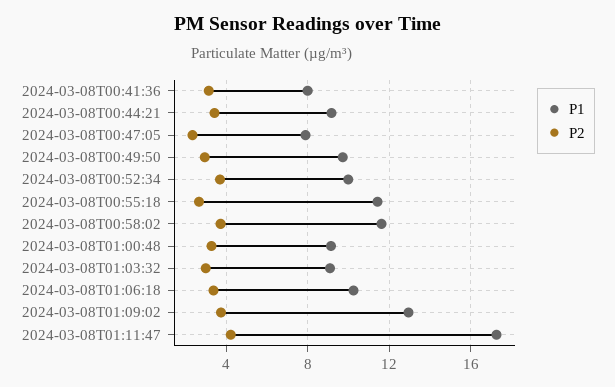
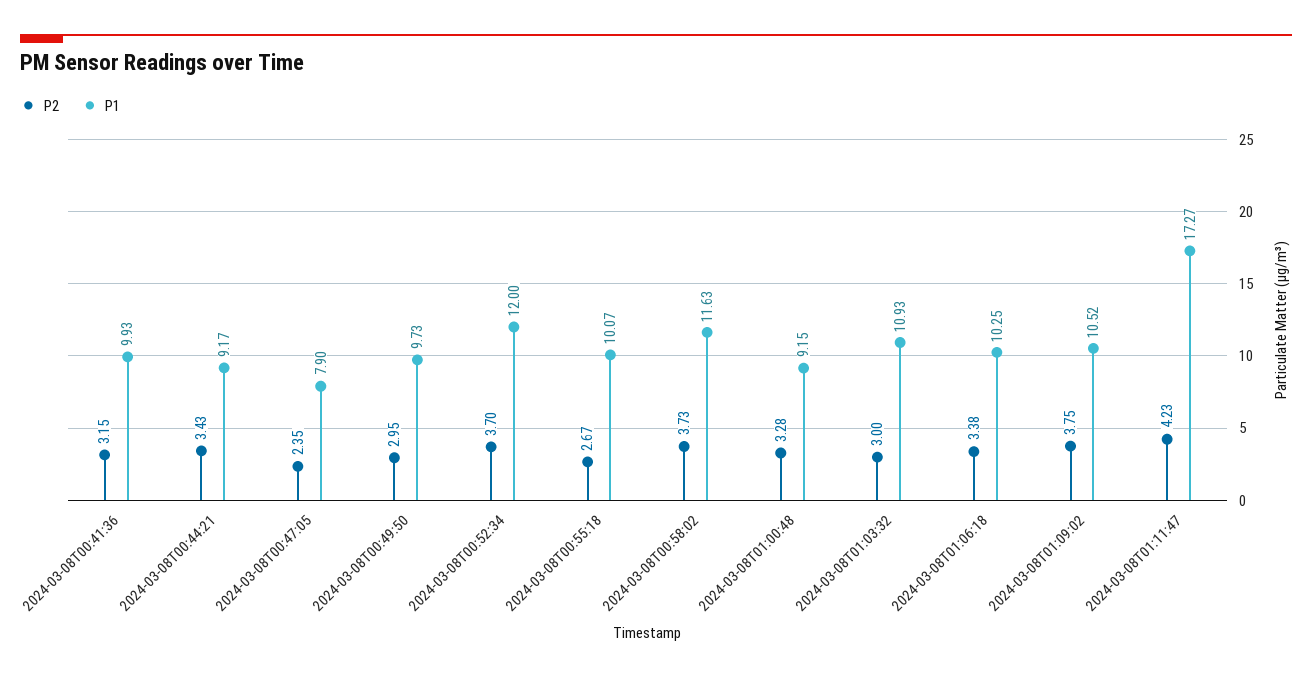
  {
    "P1": {
-     "2024-03-08T00:41:36": 8,
+     "2024-03-08T00:41:36": 9.93,
      "2024-03-08T00:44:21": 9.17,
      "2024-03-08T00:47:05": 7.9,
      "2024-03-08T00:49:50": 9.73,
-     "2024-03-08T00:52:34": 10,
+     "2024-03-08T00:52:34": 12,
-     "2024-03-08T00:55:18": 11.5,
+     "2024-03-08T00:55:18": 10.07,
      "2024-03-08T00:58:02": 11.63,
      "2024-03-08T01:00:48": 9.15,
-     "2024-03-08T01:03:32": 9,
+     "2024-03-08T01:03:32": 10.93,
      "2024-03-08T01:06:18": 10.25,
-     "2024-03-08T01:09:02": 13,
+     "2024-03-08T01:09:02": 10.52,
      "2024-03-08T01:11:47": 17.27
    },
    "P2": {
      "2024-03-08T00:41:36": 3.15,
      "2024-03-08T00:44:21": 3.43,
      "2024-03-08T00:47:05": 2.35,
      "2024-03-08T00:49:50": 2.95,
      "2024-03-08T00:52:34": 3.7,
      "2024-03-08T00:55:18": 2.67,
      "2024-03-08T00:58:02": 3.73,
      "2024-03-08T01:00:48": 3.28,
      "2024-03-08T01:03:32": 3,
      "2024-03-08T01:06:18": 3.38,
      "2024-03-08T01:09:02": 3.75,
      "2024-03-08T01:11:47": 4.23
    }
  }

